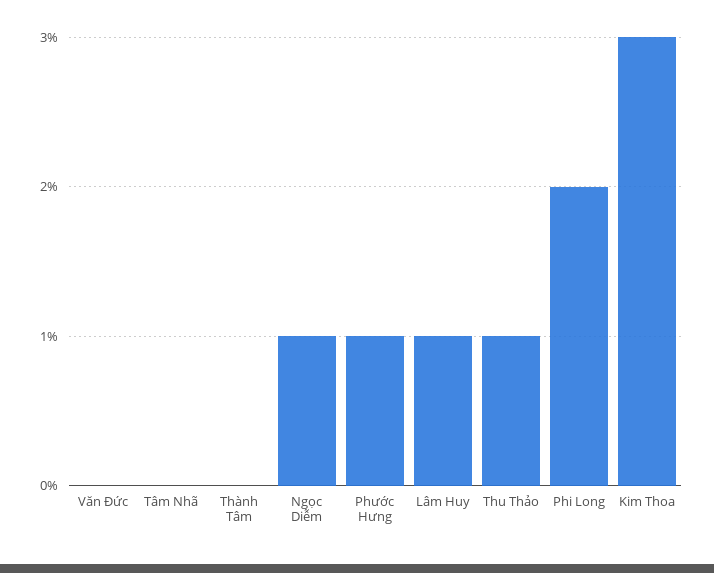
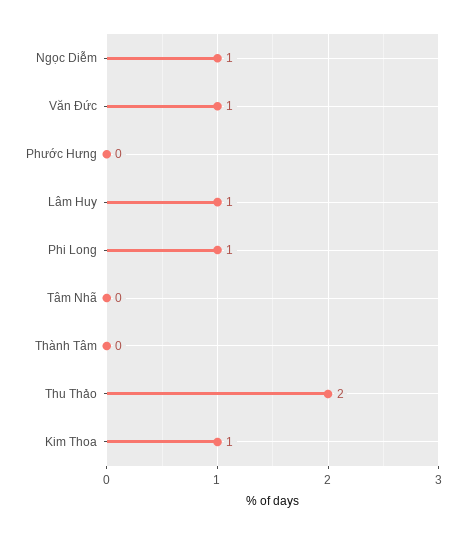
  {
-   "Văn Đức": 0,
+   "Văn Đức": 1,
    "Tâm Nhã": 0,
    "Thành Tâm": 0,
    "Ngọc Diễm": 1,
-   "Phước Hưng": 1,
+   "Phước Hưng": 0,
    "Lâm Huy": 1,
-   "Thu Thảo": 1,
+   "Thu Thảo": 2,
-   "Phi Long": 2,
+   "Phi Long": 1,
-   "Kim Thoa": 3
+   "Kim Thoa": 1
  }

